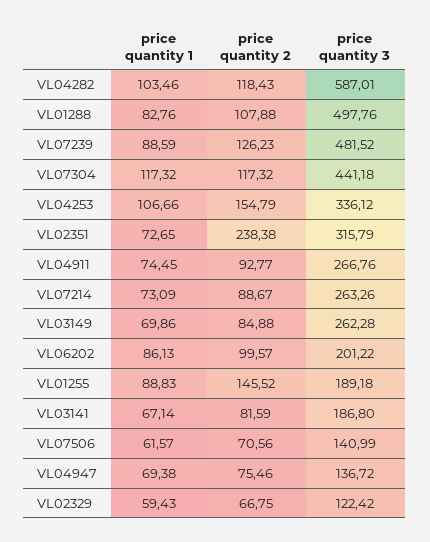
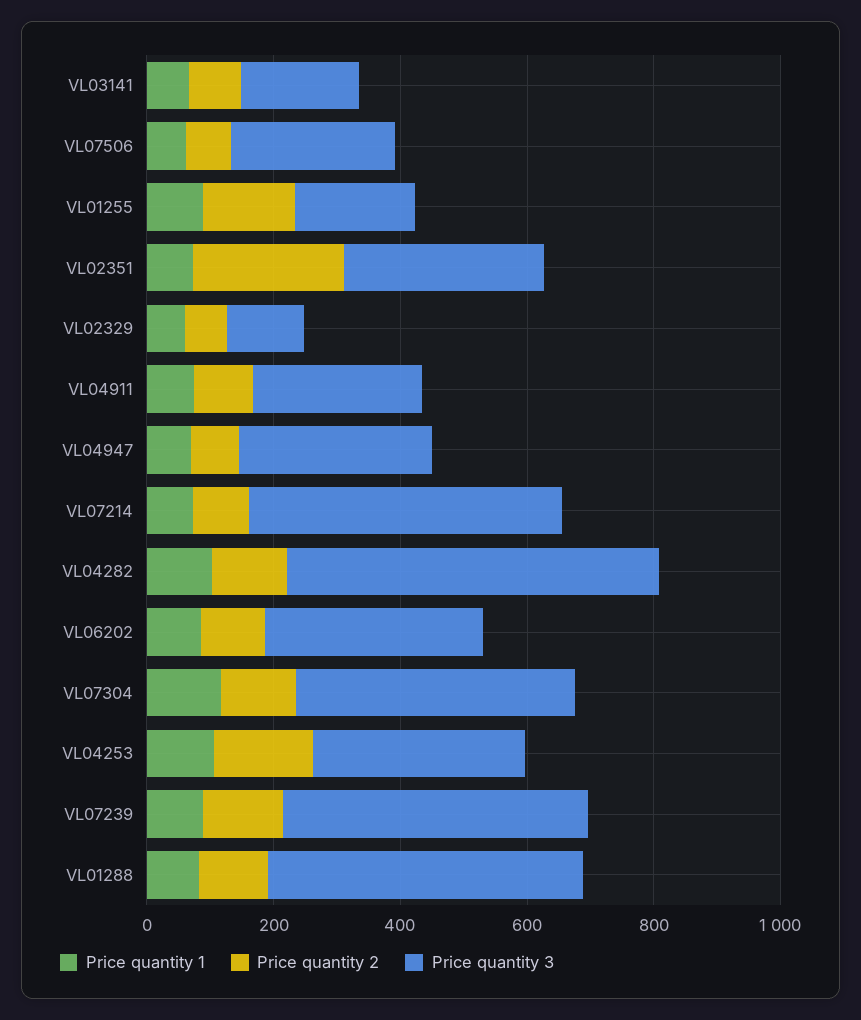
  {
    "price quantity 1": {
      "VL04282": 103.46,
      "VL01288": 82.76,
      "VL07239": 88.59,
      "VL07304": 117.32,
      "VL04253": 106.66,
      "VL02351": 72.65,
      "VL04911": 74.45,
      "VL07214": 73.09,
-     "VL03149": 69.86,
      "VL06202": 86.13,
      "VL01255": 88.83,
      "VL03141": 67.14,
      "VL07506": 61.57,
      "VL04947": 69.38,
      "VL02329": 59.43
    },
    "price quantity 2": {
      "VL04282": 118.43,
      "VL01288": 107.88,
      "VL07239": 126.23,
      "VL07304": 117.32,
      "VL04253": 154.79,
      "VL02351": 238.38,
      "VL04911": 92.77,
      "VL07214": 88.67,
-     "VL03149": 84.88,
      "VL06202": 99.57,
      "VL01255": 145.52,
      "VL03141": 81.59,
      "VL07506": 70.56,
      "VL04947": 75.46,
      "VL02329": 66.75
    },
    "price quantity 3": {
      "VL04282": 587.01,
      "VL01288": 497.76,
      "VL07239": 481.52,
      "VL07304": 441.18,
      "VL04253": 336.12,
      "VL02351": 315.79,
      "VL04911": 266.76,
-     "VL07214": 263.26,
+     "VL07214": 500,
-     "VL03149": 262.28,
-     "VL06202": 201.22,
+     "VL06202": 350,
      "VL01255": 189.18,
      "VL03141": 186.8,
-     "VL07506": 140.99,
+     "VL07506": 250,
-     "VL04947": 136.72,
+     "VL04947": 300,
      "VL02329": 122.42
    }
  }

